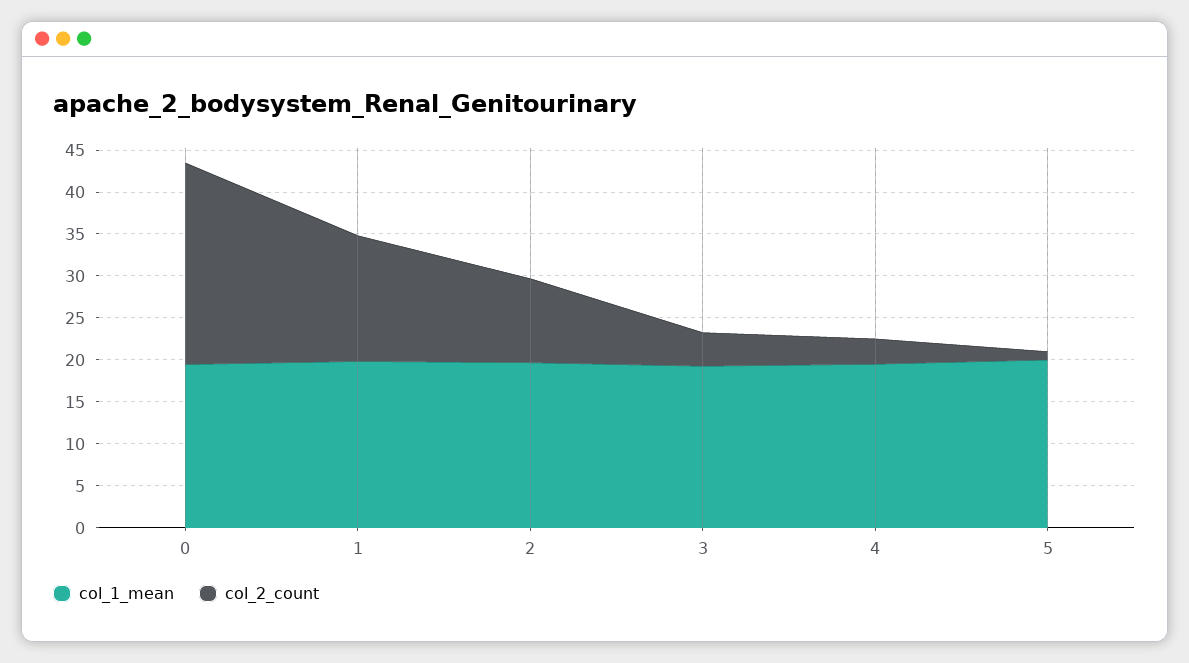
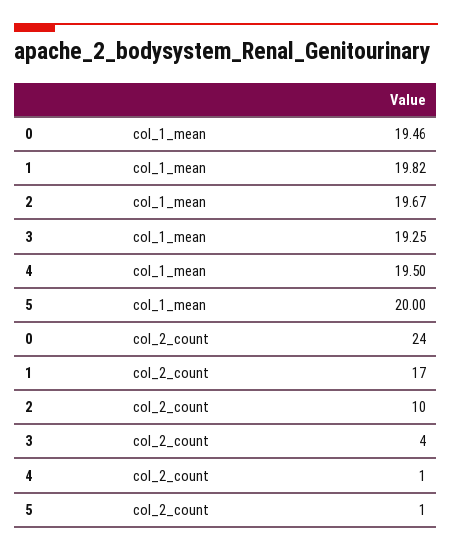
  {
    "col_1_mean": {
      "0": 19.46,
      "1": 19.82,
      "2": 19.67,
      "3": 19.25,
      "4": 19.5,
      "5": 20
    },
    "col_2_count": {
      "0": 24,
-     "1": 15,
+     "1": 17,
      "2": 10,
      "3": 4,
-     "4": 3,
+     "4": 1,
      "5": 1
    }
  }

